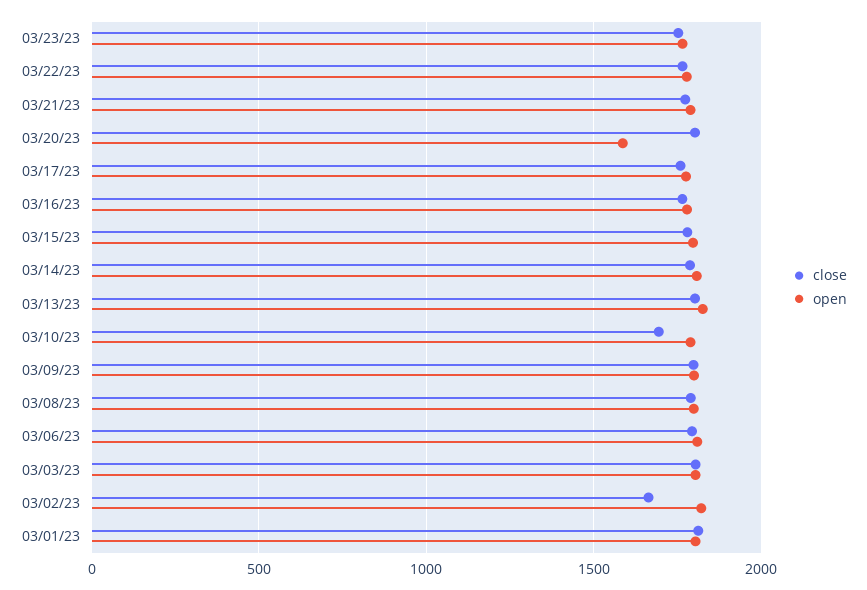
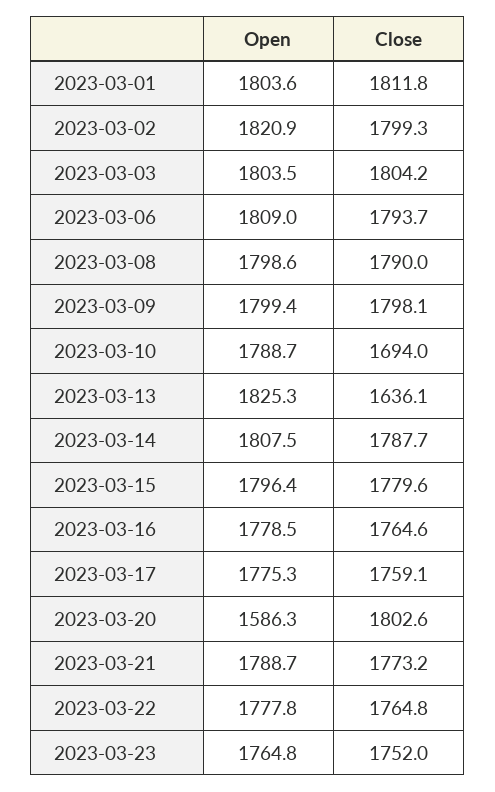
  {
    "close": {
      "03/23/23": 1752,
      "03/22/23": 1764.8,
      "03/21/23": 1773.2,
      "03/20/23": 1802.6,
      "03/17/23": 1759.1,
      "03/16/23": 1764.6,
      "03/15/23": 1779.6,
      "03/14/23": 1787.7,
-     "03/13/23": 1800,
+     "03/13/23": 1636.1,
      "03/10/23": 1694,
      "03/09/23": 1798.1,
      "03/08/23": 1790,
      "03/06/23": 1793.7,
      "03/03/23": 1804.2,
-     "03/02/23": 1650,
+     "03/02/23": 1799.3,
      "03/01/23": 1811.8
    },
    "open": {
      "03/23/23": 1764.8,
      "03/22/23": 1777.8,
      "03/21/23": 1788.7,
      "03/20/23": 1586.3,
      "03/17/23": 1775.3,
      "03/16/23": 1778.5,
      "03/15/23": 1796.4,
      "03/14/23": 1807.5,
      "03/13/23": 1825.3,
      "03/10/23": 1788.7,
      "03/09/23": 1799.4,
      "03/08/23": 1798.6,
      "03/06/23": 1809,
      "03/03/23": 1803.5,
      "03/02/23": 1820.9,
      "03/01/23": 1803.6
    }
  }

